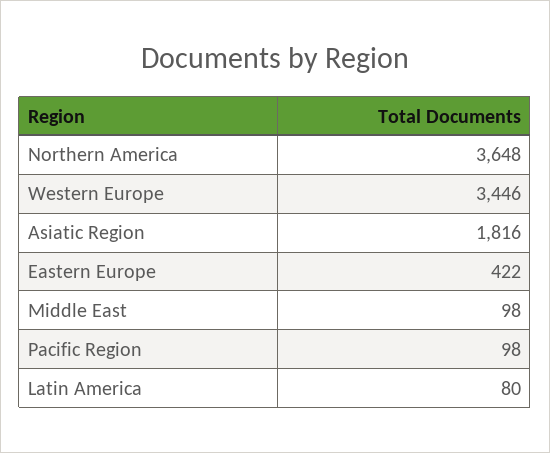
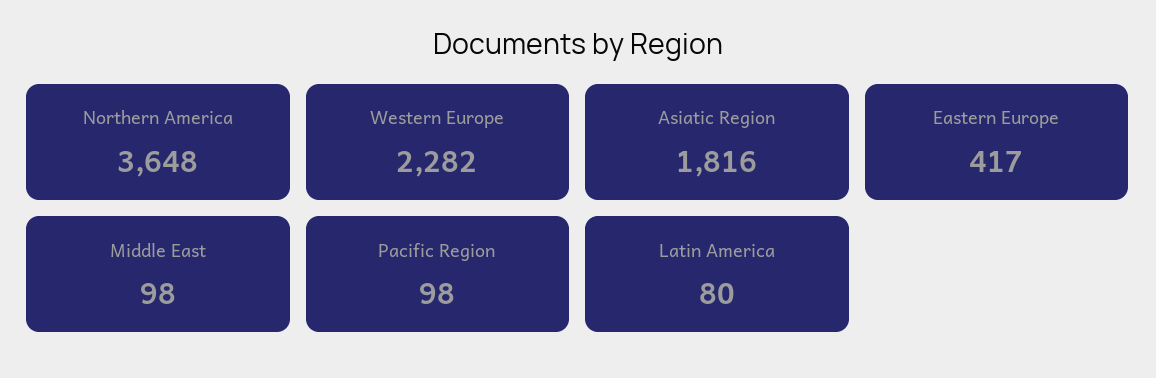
  {
    "Northern America": 3648,
-   "Western Europe": 3446,
+   "Western Europe": 2282,
    "Asiatic Region": 1816,
-   "Eastern Europe": 422,
+   "Eastern Europe": 417,
    "Middle East": 98,
    "Pacific Region": 98,
    "Latin America": 80
  }

